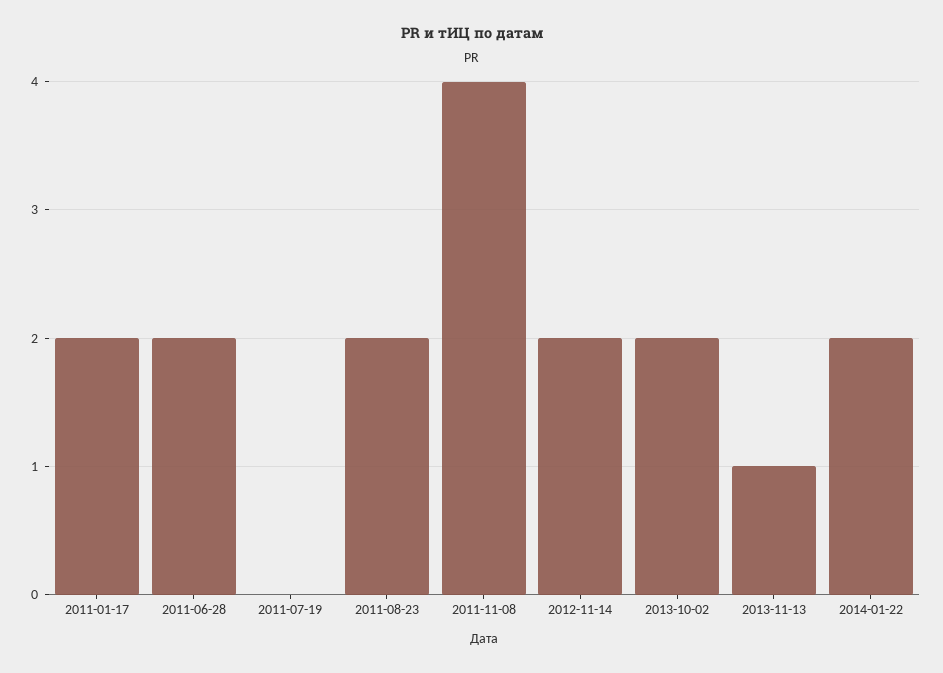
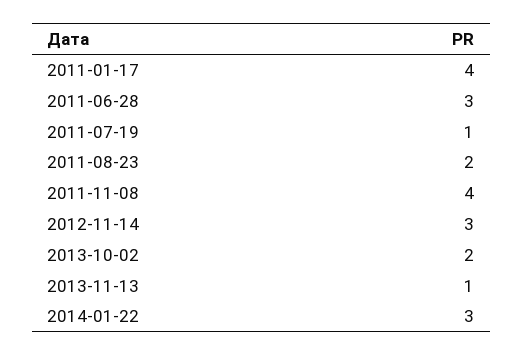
  {
-   "2011-01-17": 2,
+   "2011-01-17": 4,
-   "2011-06-28": 2,
+   "2011-06-28": 3,
-   "2011-07-19": 0,
+   "2011-07-19": 1,
    "2011-08-23": 2,
    "2011-11-08": 4,
-   "2012-11-14": 2,
+   "2012-11-14": 3,
    "2013-10-02": 2,
    "2013-11-13": 1,
-   "2014-01-22": 2
+   "2014-01-22": 3
  }

